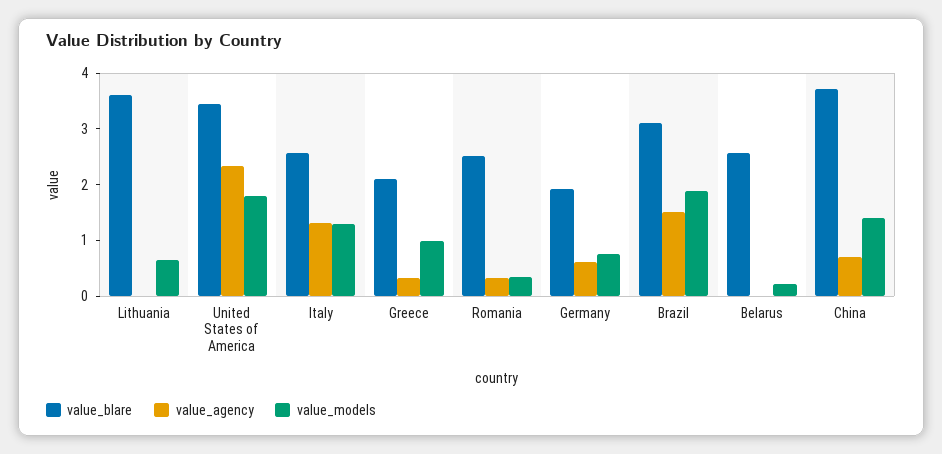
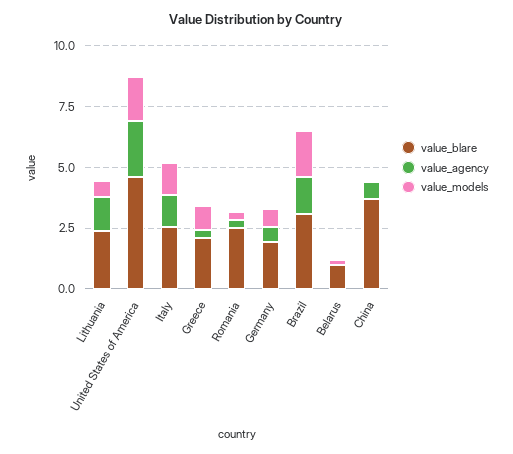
  {
    "value_blare": {
-     "Lithuania": 3.6,
+     "Lithuania": 2.5,
-     "United States of America": 3.4,
+     "United States of America": 4.5,
      "Italy": 2.6,
      "Greece": 2.2,
      "Romania": 2.6,
      "Germany": 2,
      "Brazil": 3.2,
-     "Belarus": 2.6,
+     "Belarus": 1,
      "China": 3.8
    },
    "value_agency": {
-     "Lithuania": 0,
+     "Lithuania": 1.5,
      "United States of America": 2.4,
      "Italy": 1.4,
      "Greece": 0.4,
      "Romania": 0.4,
      "Germany": 0.6,
      "Brazil": 1.6,
      "Belarus": 0,
      "China": 0.8
    },
    "value_models": {
      "Lithuania": 0.6,
      "United States of America": 1.8,
      "Italy": 1.4,
      "Greece": 1,
      "Romania": 0.4,
      "Germany": 0.8,
      "Brazil": 1.8,
      "Belarus": 0.2,
-     "China": 1.4
+     "China": 0
    }
  }

